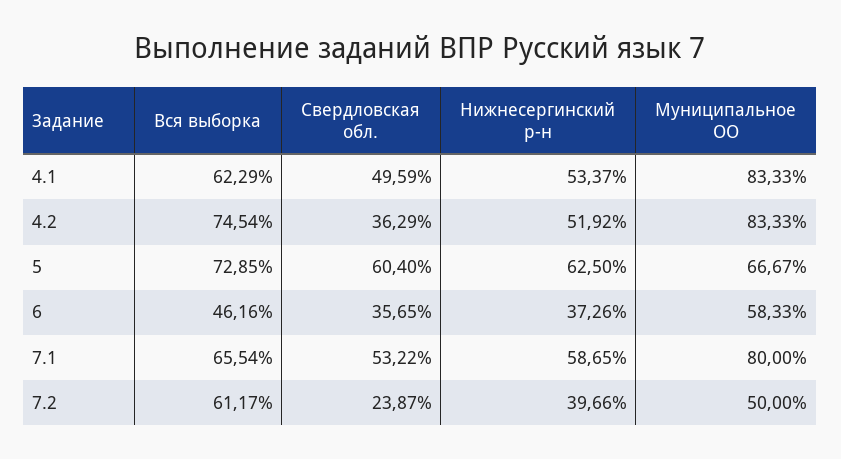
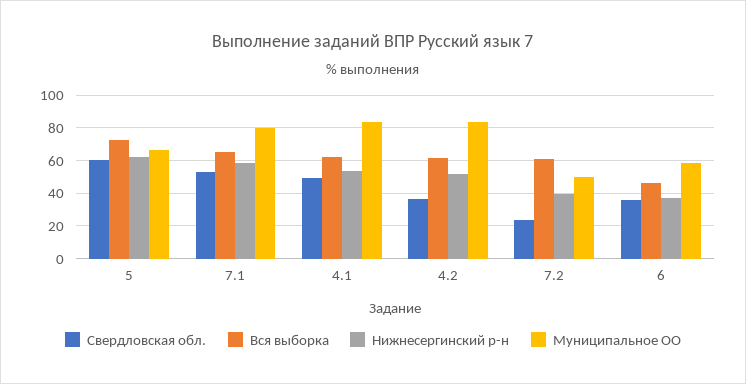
  {
    "Вся выборка": {
      "4.1": 62.29,
-     "4.2": 74.54,
+     "4.2": 60,
      "5": 72.85,
      "6": 46.16,
      "7.1": 65.54,
      "7.2": 61.17
    },
    "Свердловская обл.": {
      "4.1": 49.59,
      "4.2": 36.29,
      "5": 60.4,
      "6": 35.65,
      "7.1": 53.22,
      "7.2": 23.87
    },
    "Нижнесергинский р-н": {
      "4.1": 53.37,
      "4.2": 51.92,
      "5": 62.5,
      "6": 37.26,
      "7.1": 58.65,
      "7.2": 39.66
    },
    "Муниципальное ОО": {
      "4.1": 83.33,
      "4.2": 83.33,
      "5": 66.67,
      "6": 58.33,
      "7.1": 80,
      "7.2": 50
    }
  }

